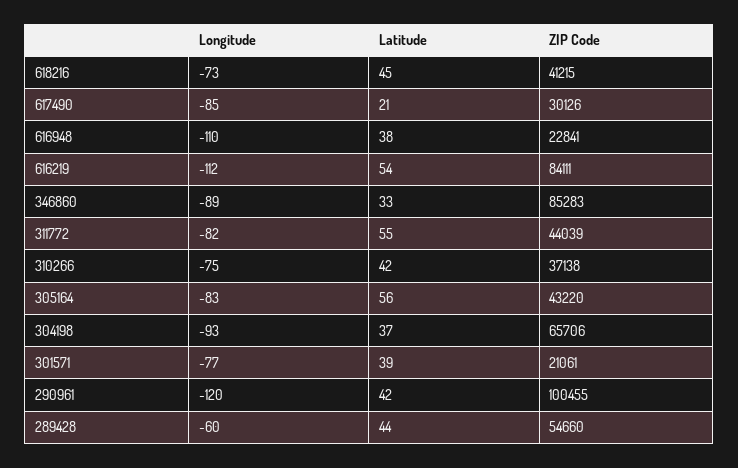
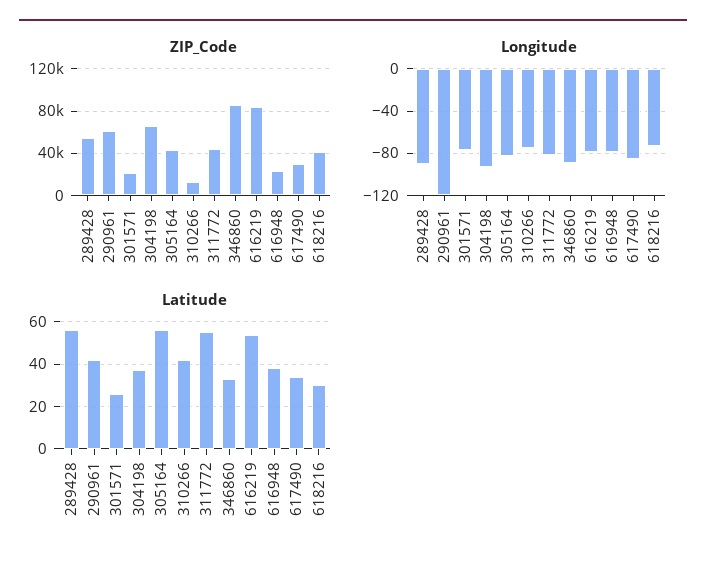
  {
    "Longitude": {
      "618216": -73,
      "617490": -85,
-     "616948": -110,
+     "616948": -80,
-     "616219": -112,
+     "616219": -80,
      "346860": -89,
      "311772": -82,
      "310266": -75,
      "305164": -83,
      "304198": -93,
      "301571": -77,
      "290961": -120,
-     "289428": -60
+     "289428": -90
    },
    "Latitude": {
-     "618216": 45,
+     "618216": 30,
-     "617490": 21,
+     "617490": 35,
      "616948": 38,
      "616219": 54,
      "346860": 33,
      "311772": 55,
      "310266": 42,
      "305164": 56,
      "304198": 37,
-     "301571": 39,
+     "301571": 25,
      "290961": 42,
-     "289428": 44
+     "289428": 55
    },
    "ZIP Code": {
      "618216": 41215,
      "617490": 30126,
      "616948": 22841,
      "616219": 84111,
      "346860": 85283,
      "311772": 44039,
-     "310266": 37138,
+     "310266": 10000,
      "305164": 43220,
      "304198": 65706,
      "301571": 21061,
-     "290961": 100455,
+     "290961": 60000,
      "289428": 54660
    }
  }

